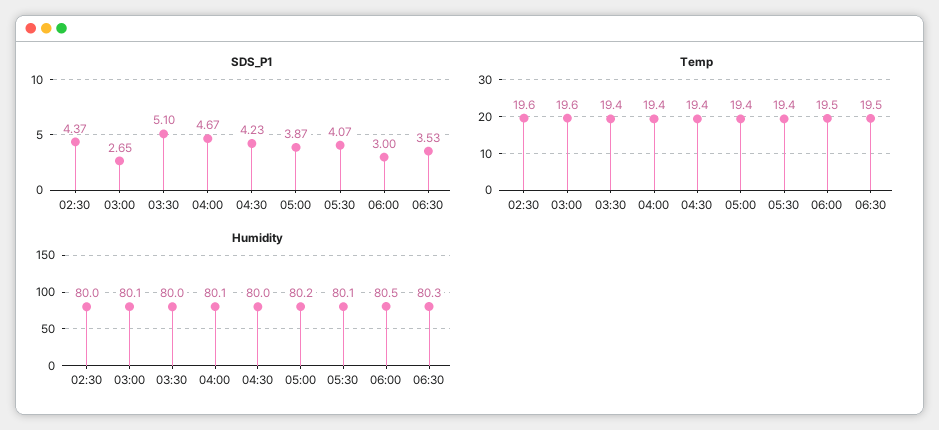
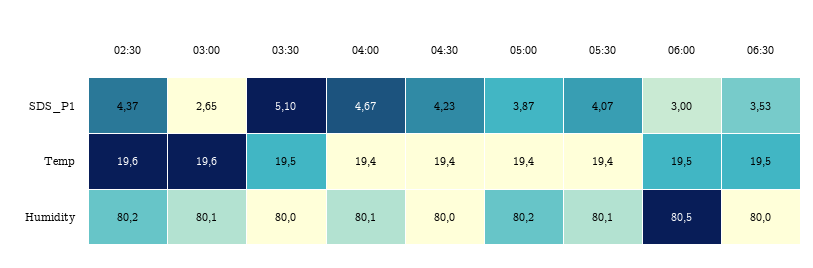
  {
    "SDS_P1": {
      "02:30": 4.37,
      "03:00": 2.65,
      "03:30": 5.1,
      "04:00": 4.67,
      "04:30": 4.23,
      "05:00": 3.87,
      "05:30": 4.07,
      "06:00": 3,
      "06:30": 3.53
    },
    "Temp": {
      "02:30": 19.6,
      "03:00": 19.6,
-     "03:30": 19.4,
+     "03:30": 19.5,
      "04:00": 19.4,
      "04:30": 19.4,
      "05:00": 19.4,
      "05:30": 19.4,
      "06:00": 19.5,
      "06:30": 19.5
    },
    "Humidity": {
-     "02:30": 80,
+     "02:30": 80.2,
      "03:00": 80.1,
      "03:30": 80,
      "04:00": 80.1,
      "04:30": 80,
      "05:00": 80.2,
      "05:30": 80.1,
      "06:00": 80.5,
-     "06:30": 80.3
+     "06:30": 80
    }
  }

